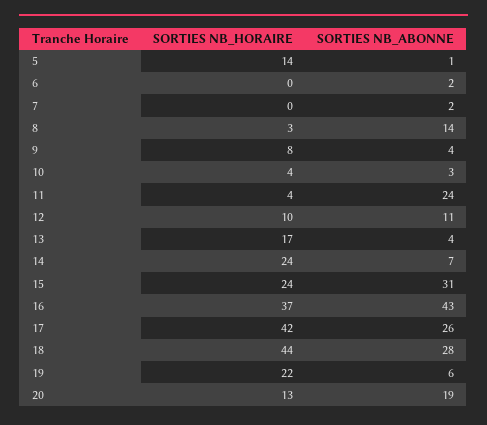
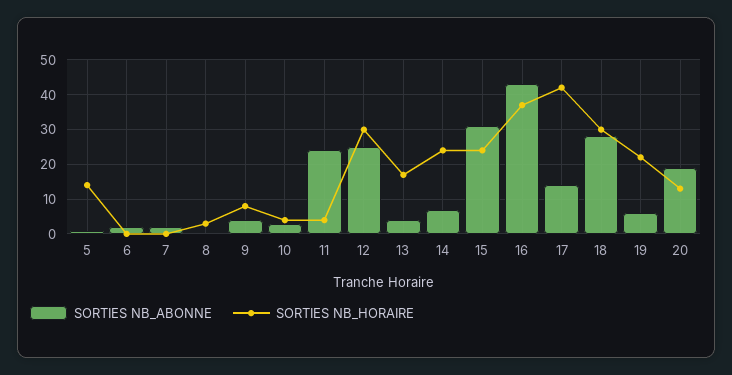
  {
    "SORTIES NB_HORAIRE": {
      "5": 14,
      "6": 0,
      "7": 0,
      "8": 3,
      "9": 8,
      "10": 4,
      "11": 4,
-     "12": 10,
+     "12": 30,
      "13": 17,
      "14": 24,
      "15": 24,
      "16": 37,
      "17": 42,
-     "18": 44,
+     "18": 30,
      "19": 22,
      "20": 13
    },
    "SORTIES NB_ABONNE": {
      "5": 1,
      "6": 2,
      "7": 2,
-     "8": 14,
+     "8": 0,
      "9": 4,
      "10": 3,
      "11": 24,
-     "12": 11,
+     "12": 25,
      "13": 4,
      "14": 7,
      "15": 31,
      "16": 43,
-     "17": 26,
+     "17": 15,
      "18": 28,
      "19": 6,
      "20": 19
    }
  }

